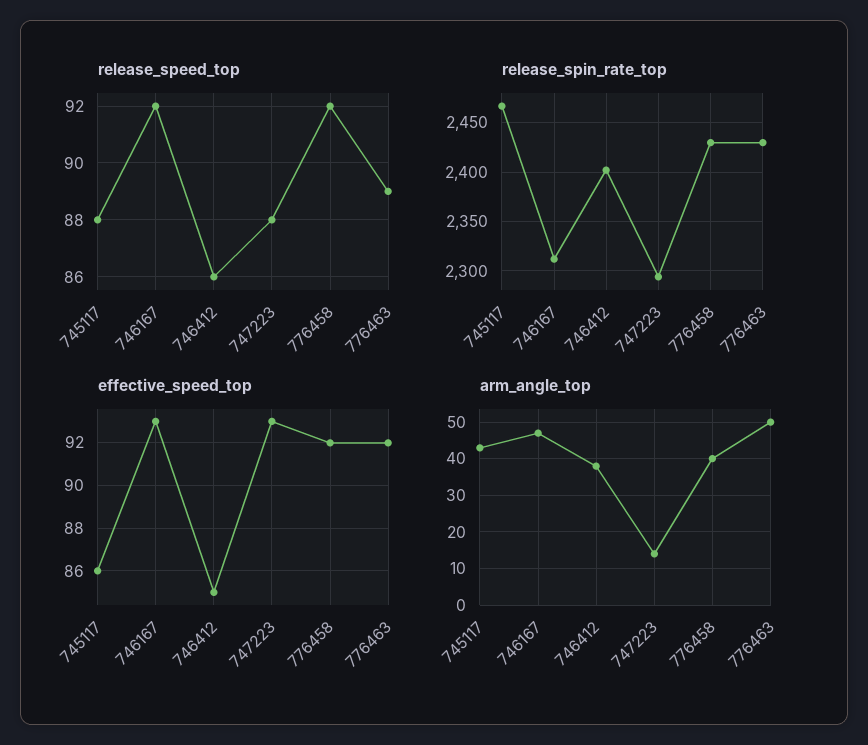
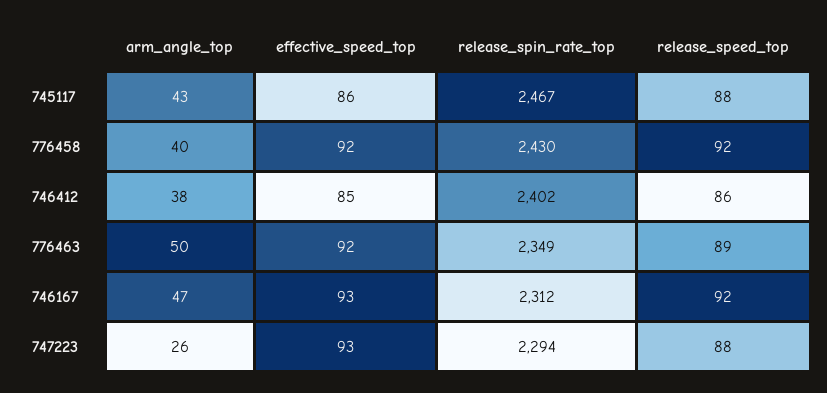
  {
    "release_speed_top": {
      "745117": 88,
      "746167": 92,
      "746412": 86,
      "747223": 88,
      "776458": 92,
      "776463": 89
    },
    "release_spin_rate_top": {
      "745117": 2467,
      "746167": 2312,
      "746412": 2402,
      "747223": 2294,
      "776458": 2430,
-     "776463": 2430
+     "776463": 2349
    },
    "effective_speed_top": {
      "745117": 86,
      "746167": 93,
      "746412": 85,
      "747223": 93,
      "776458": 92,
      "776463": 92
    },
    "arm_angle_top": {
      "745117": 43,
      "746167": 47,
      "746412": 38,
-     "747223": 15,
+     "747223": 26,
      "776458": 40,
      "776463": 50
    }
  }

